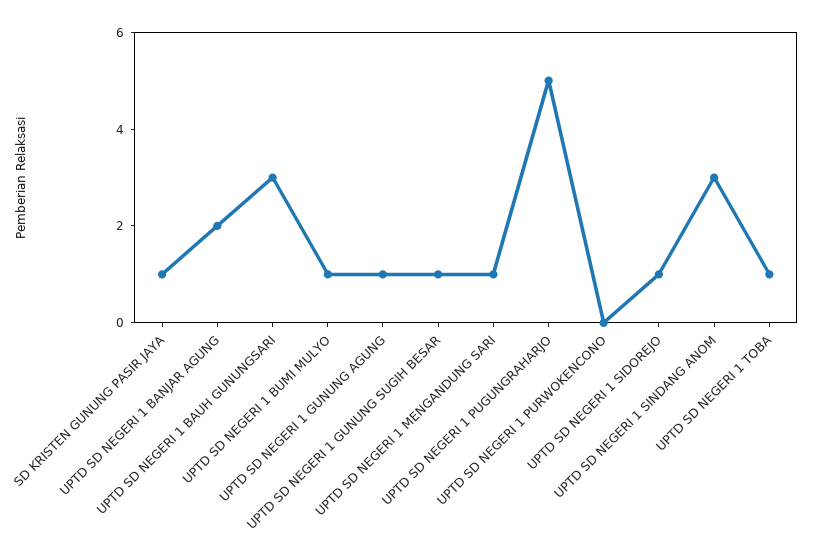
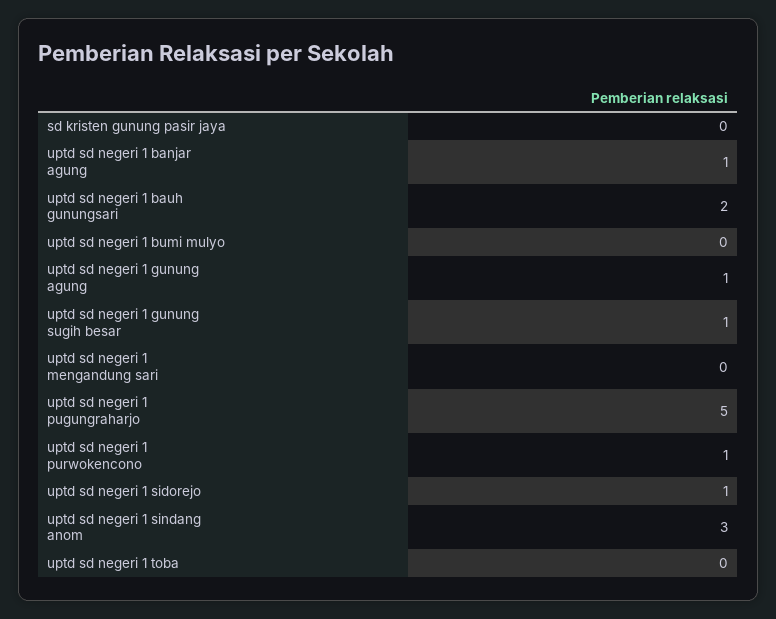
  {
-   "SD KRISTEN GUNUNG PASIR JAYA": 1,
+   "SD KRISTEN GUNUNG PASIR JAYA": 0,
-   "UPTD SD NEGERI 1 BANJAR AGUNG": 2,
+   "UPTD SD NEGERI 1 BANJAR AGUNG": 1,
-   "UPTD SD NEGERI 1 BAUH GUNUNGSARI": 3,
+   "UPTD SD NEGERI 1 BAUH GUNUNGSARI": 2,
-   "UPTD SD NEGERI 1 BUMI MULYO": 1,
+   "UPTD SD NEGERI 1 BUMI MULYO": 0,
    "UPTD SD NEGERI 1 GUNUNG AGUNG": 1,
    "UPTD SD NEGERI 1 GUNUNG SUGIH BESAR": 1,
-   "UPTD SD NEGERI 1 MENGANDUNG SARI": 1,
+   "UPTD SD NEGERI 1 MENGANDUNG SARI": 0,
    "UPTD SD NEGERI 1 PUGUNGRAHARJO": 5,
-   "UPTD SD NEGERI 1 PURWOKENCONO": 0,
+   "UPTD SD NEGERI 1 PURWOKENCONO": 1,
    "UPTD SD NEGERI 1 SIDOREJO": 1,
    "UPTD SD NEGERI 1 SINDANG ANOM": 3,
-   "UPTD SD NEGERI 1 TOBA": 1
+   "UPTD SD NEGERI 1 TOBA": 0
  }

